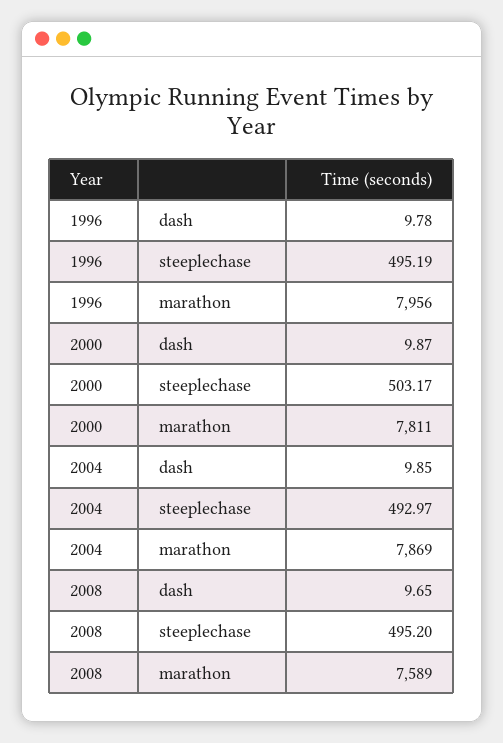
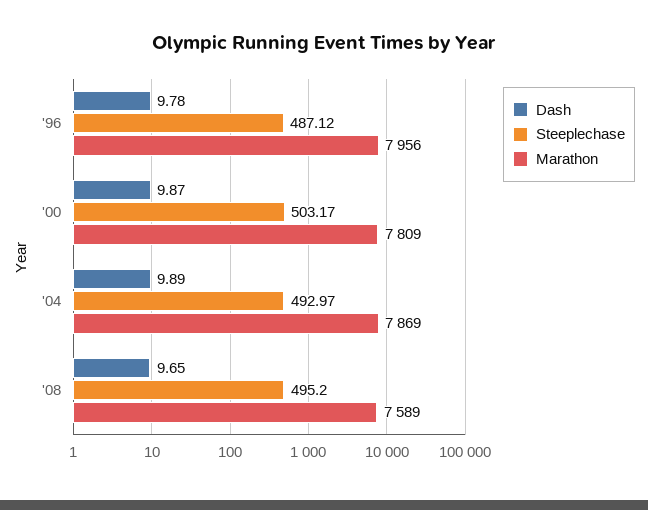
  {
    "dash": {
      "1996": 9.78,
      "2000": 9.87,
-     "2004": 9.85,
+     "2004": 9.89,
      "2008": 9.65
    },
    "steeplechase": {
-     "1996": 495.19,
+     "1996": 487.12,
      "2000": 503.17,
      "2004": 492.97,
      "2008": 495.2
    },
    "marathon": {
      "1996": 7956,
-     "2000": 7811,
+     "2000": 7809,
      "2004": 7869,
      "2008": 7589
    }
  }

